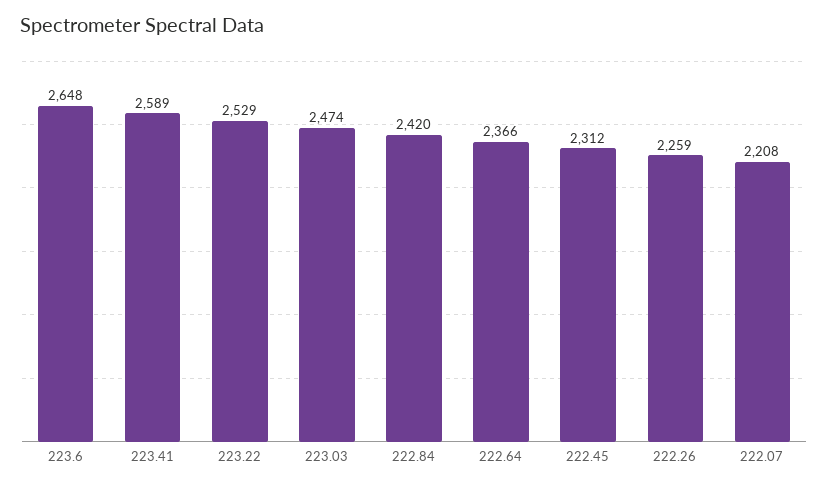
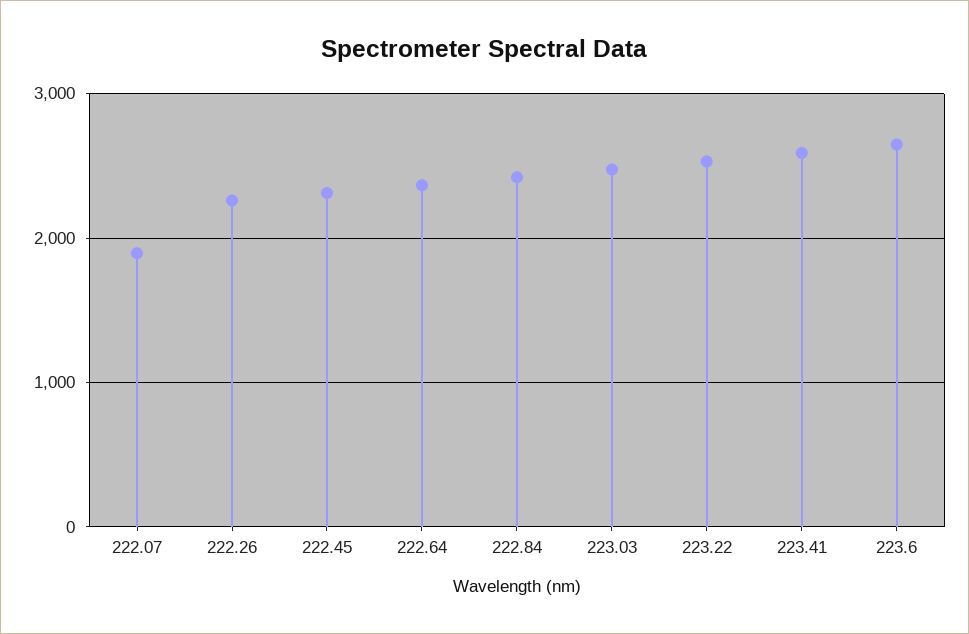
  {
    "223.6": 2648,
    "223.41": 2589,
    "223.22": 2529,
    "223.03": 2474,
    "222.84": 2420,
    "222.64": 2366,
    "222.45": 2312,
    "222.26": 2259,
-   "222.07": 2208
+   "222.07": 1900
  }

